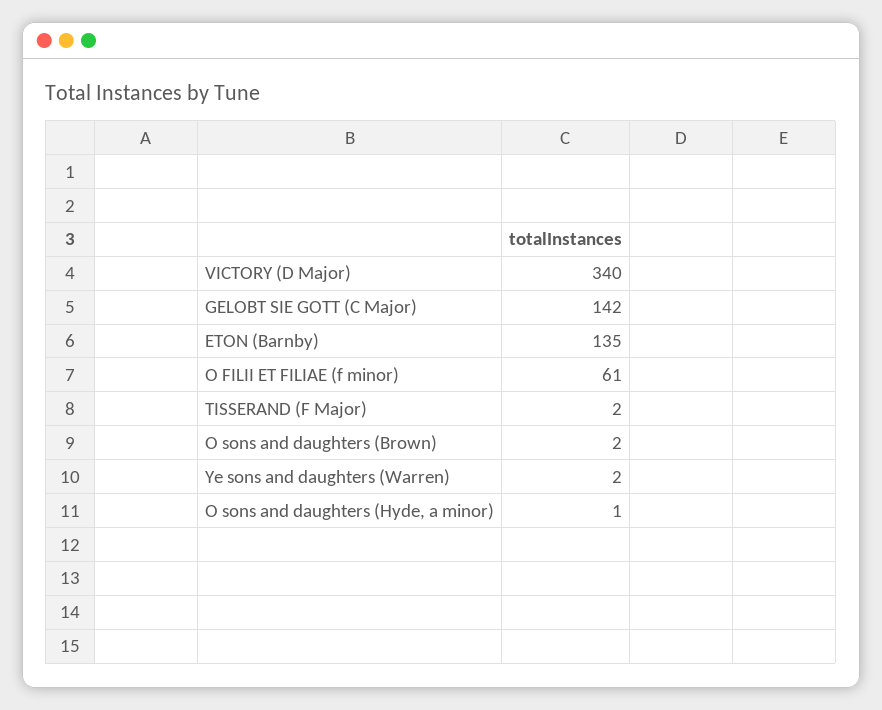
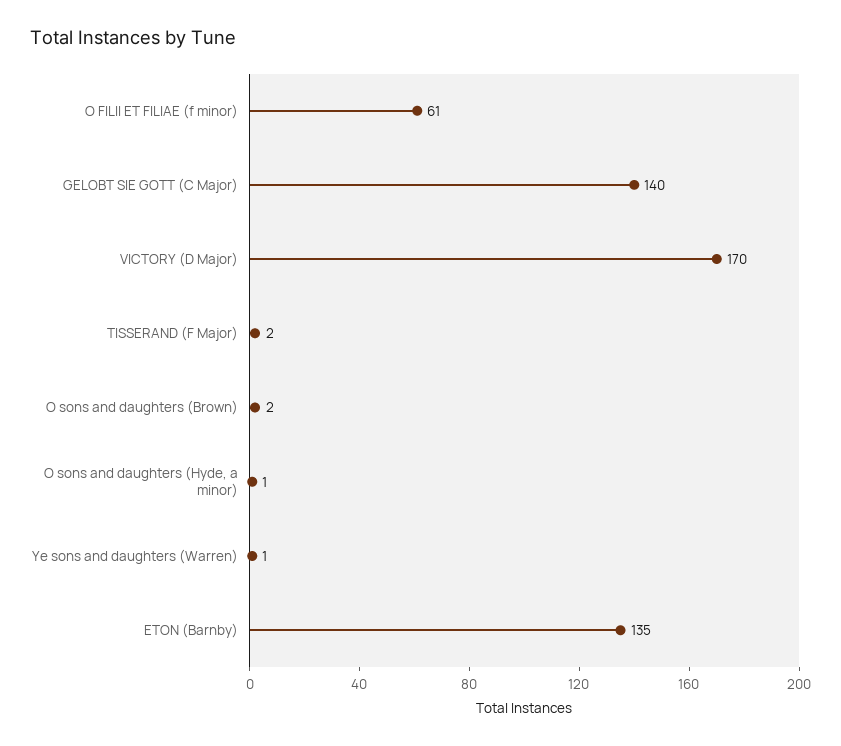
  {
-   "VICTORY (D Major)": 340,
+   "VICTORY (D Major)": 170,
-   "GELOBT SIE GOTT (C Major)": 142,
+   "GELOBT SIE GOTT (C Major)": 140,
    "ETON (Barnby)": 135,
    "O FILII ET FILIAE (f minor)": 61,
    "TISSERAND (F Major)": 2,
    "O sons and daughters (Brown)": 2,
-   "Ye sons and daughters (Warren)": 2,
+   "Ye sons and daughters (Warren)": 1,
    "O sons and daughters (Hyde, a minor)": 1
  }

